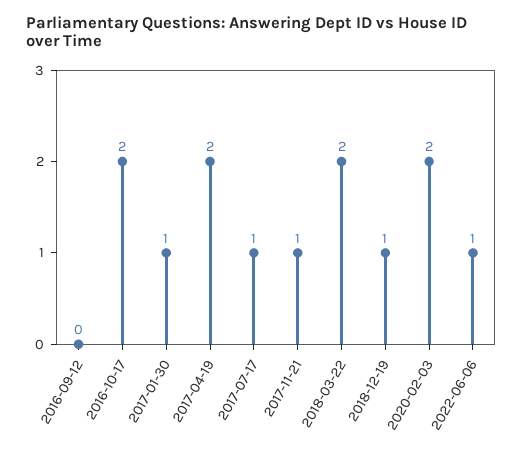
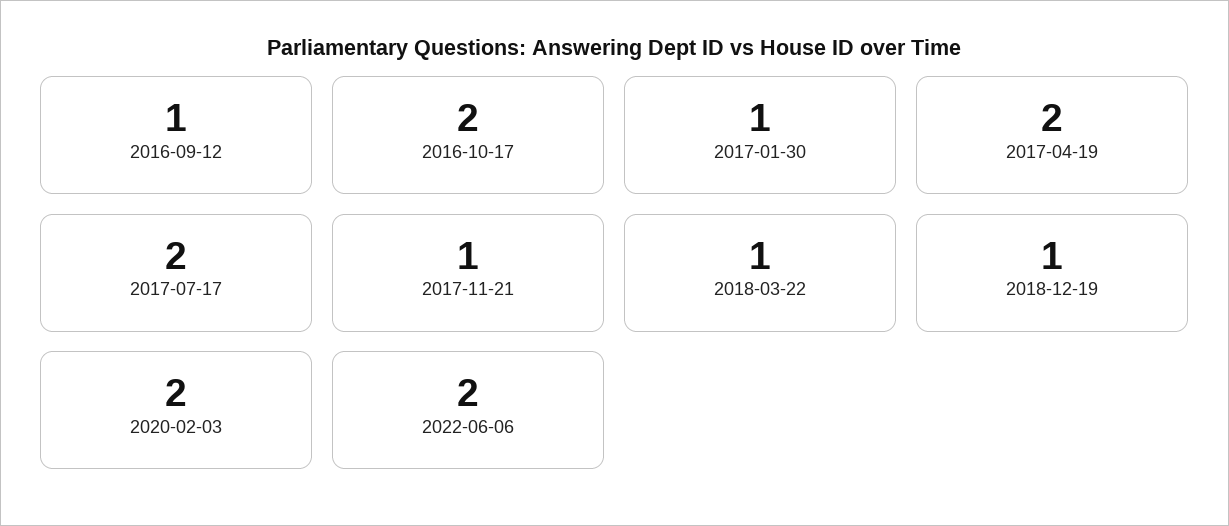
  {
-   "2016-09-12": 0,
+   "2016-09-12": 1,
    "2016-10-17": 2,
    "2017-01-30": 1,
    "2017-04-19": 2,
-   "2017-07-17": 1,
+   "2017-07-17": 2,
    "2017-11-21": 1,
-   "2018-03-22": 2,
+   "2018-03-22": 1,
    "2018-12-19": 1,
    "2020-02-03": 2,
-   "2022-06-06": 1
+   "2022-06-06": 2
  }

